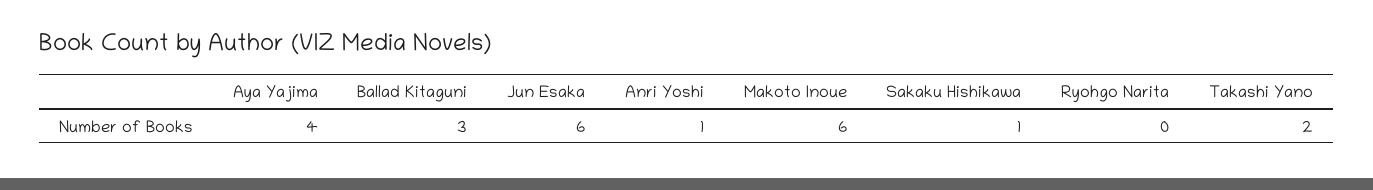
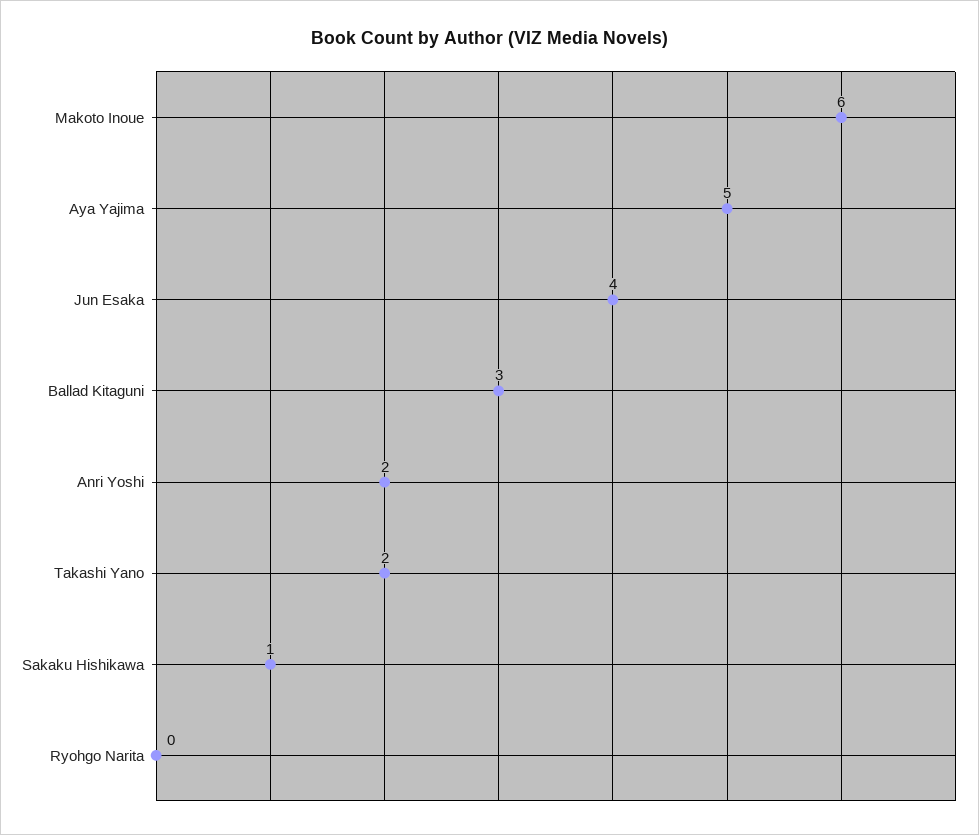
  {
-   "Aya Yajima": 4,
+   "Aya Yajima": 5,
    "Ballad Kitaguni": 3,
-   "Jun Esaka": 6,
+   "Jun Esaka": 4,
-   "Anri Yoshi": 1,
+   "Anri Yoshi": 2,
    "Makoto Inoue": 6,
    "Sakaku Hishikawa": 1,
    "Ryohgo Narita": 0,
    "Takashi Yano": 2
  }

